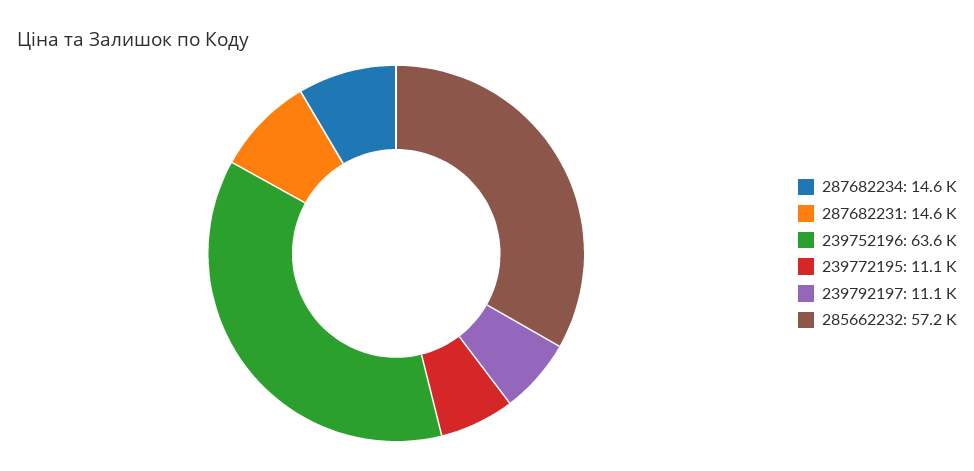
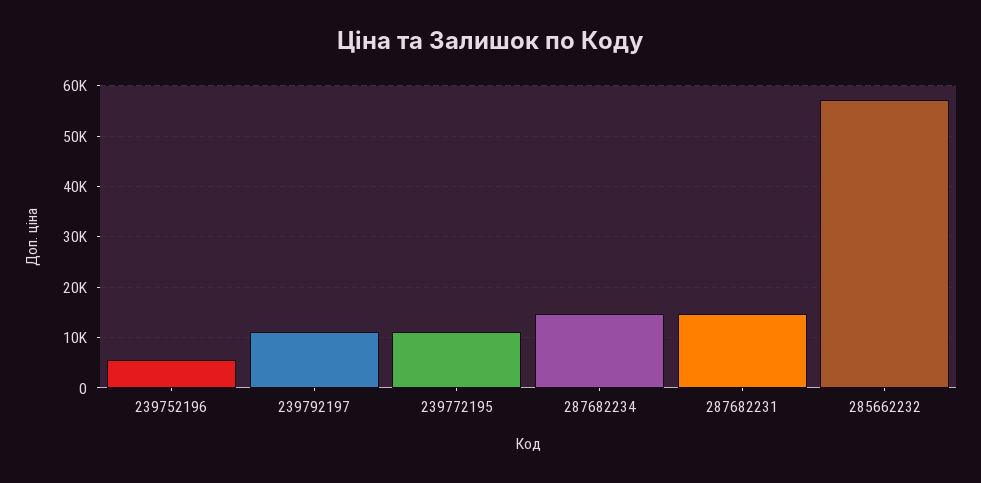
  {
    "287682234": 14600,
    "287682231": 14600,
-   "239752196": 63600,
+   "239752196": 6000,
    "239772195": 11100,
    "239792197": 11100,
    "285662232": 57200
  }

